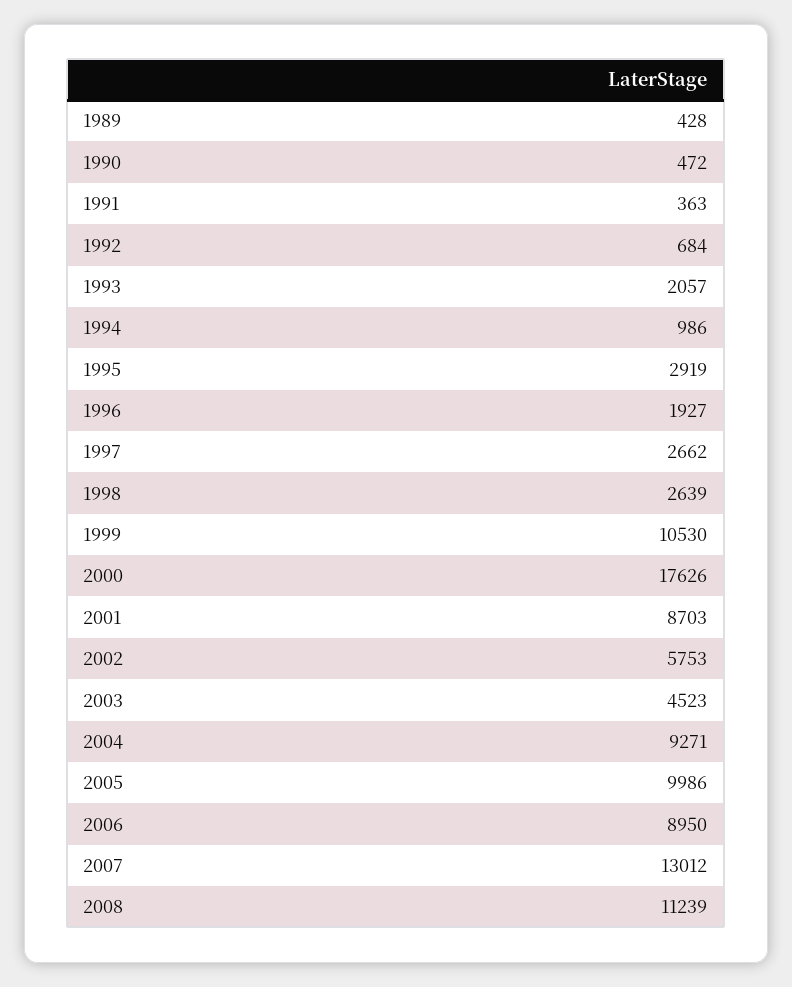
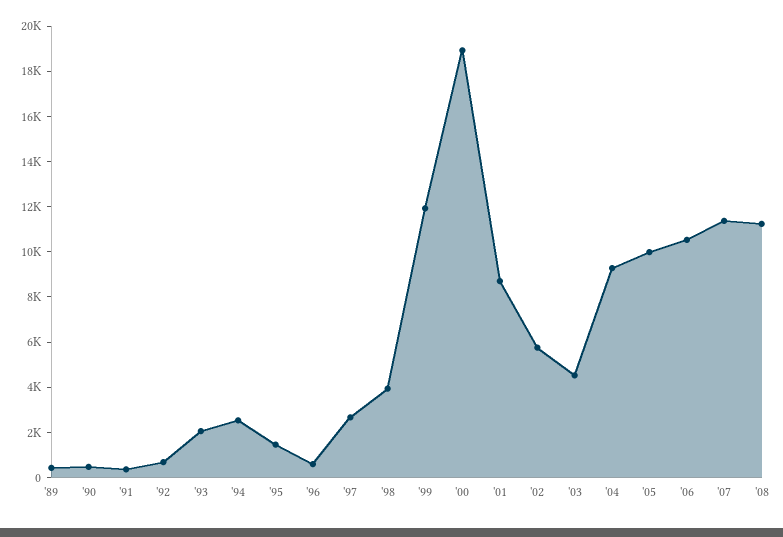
  {
    "1989": 428,
    "1990": 472,
    "1991": 363,
    "1992": 684,
    "1993": 2057,
-   "1994": 986,
+   "1994": 2500,
-   "1995": 2919,
+   "1995": 1500,
-   "1996": 1927,
+   "1996": 500,
    "1997": 2662,
-   "1998": 2639,
+   "1998": 4000,
-   "1999": 10530,
+   "1999": 12000,
-   "2000": 17626,
+   "2000": 19000,
    "2001": 8703,
    "2002": 5753,
    "2003": 4523,
    "2004": 9271,
    "2005": 9986,
-   "2006": 8950,
+   "2006": 10500,
-   "2007": 13012,
+   "2007": 11500,
    "2008": 11239
  }

